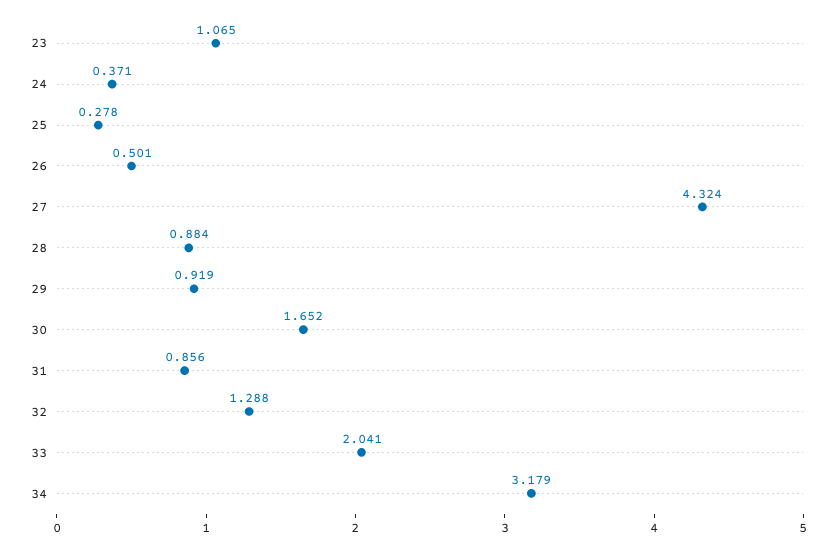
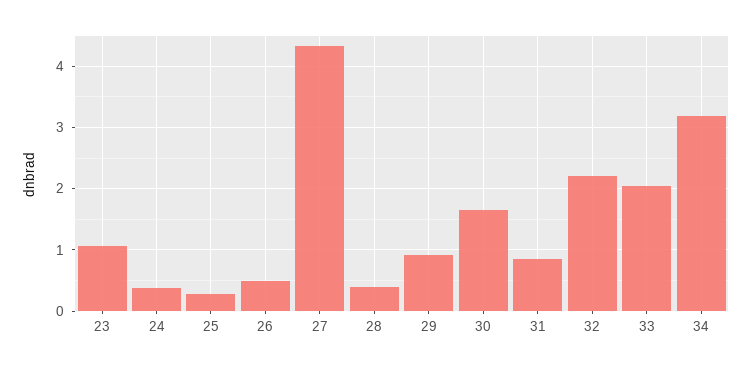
  {
    "23": 1.065,
    "24": 0.371,
    "25": 0.278,
    "26": 0.501,
    "27": 4.324,
-   "28": 0.884,
+   "28": 0.4,
    "29": 0.919,
    "30": 1.652,
    "31": 0.856,
-   "32": 1.288,
+   "32": 2.2,
    "33": 2.041,
    "34": 3.179
  }

